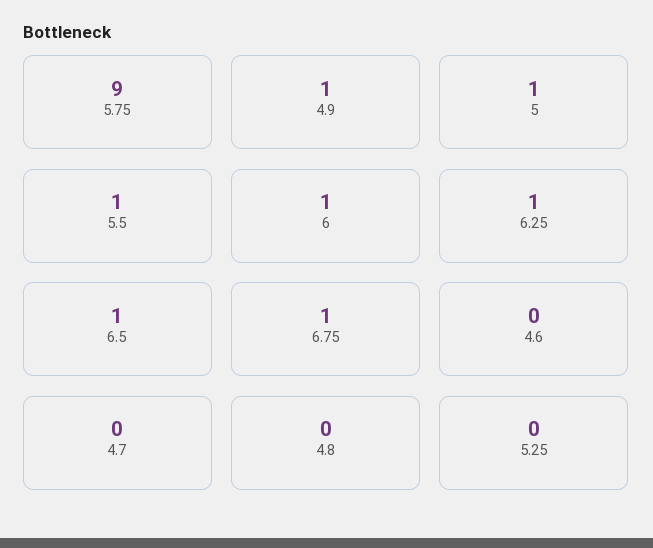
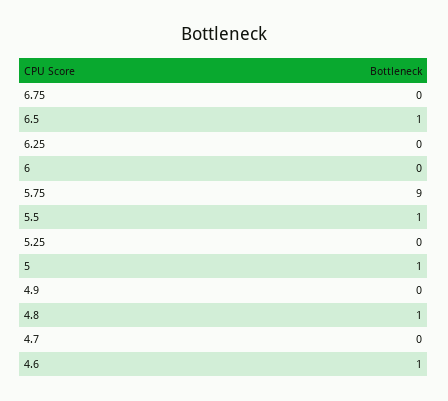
  {
    "5.75": 9,
-   "4.9": 1,
+   "4.9": 0,
    "5": 1,
    "5.5": 1,
-   "6": 1,
+   "6": 0,
-   "6.25": 1,
+   "6.25": 0,
    "6.5": 1,
-   "6.75": 1,
+   "6.75": 0,
-   "4.6": 0,
+   "4.6": 1,
    "4.7": 0,
-   "4.8": 0,
+   "4.8": 1,
    "5.25": 0
  }

